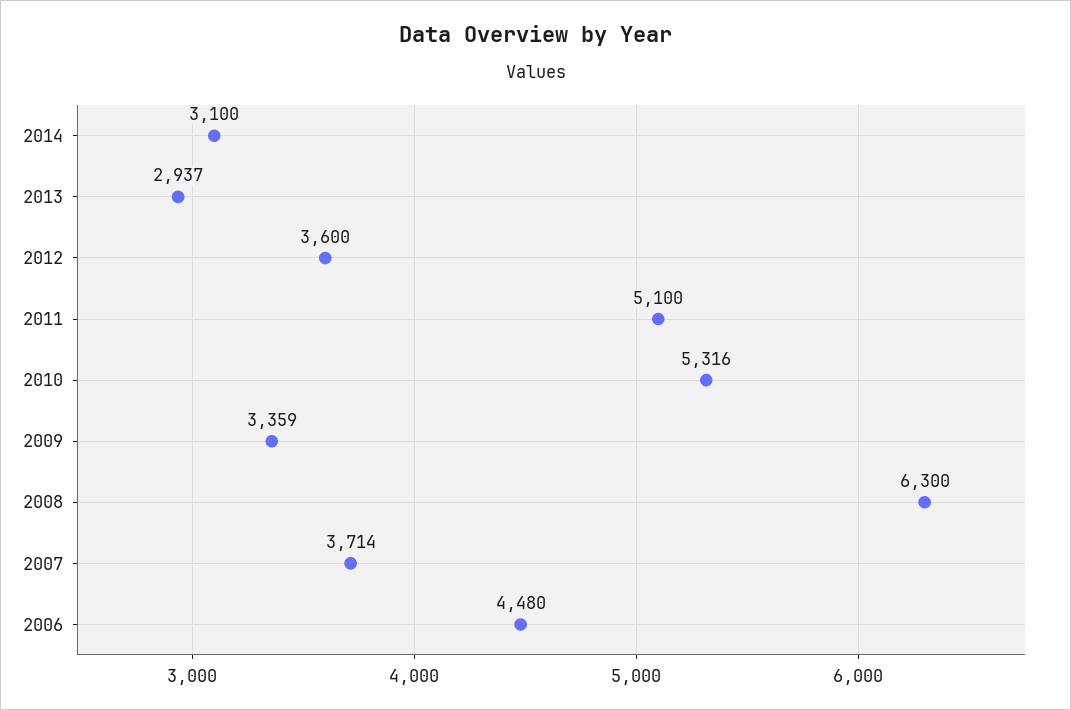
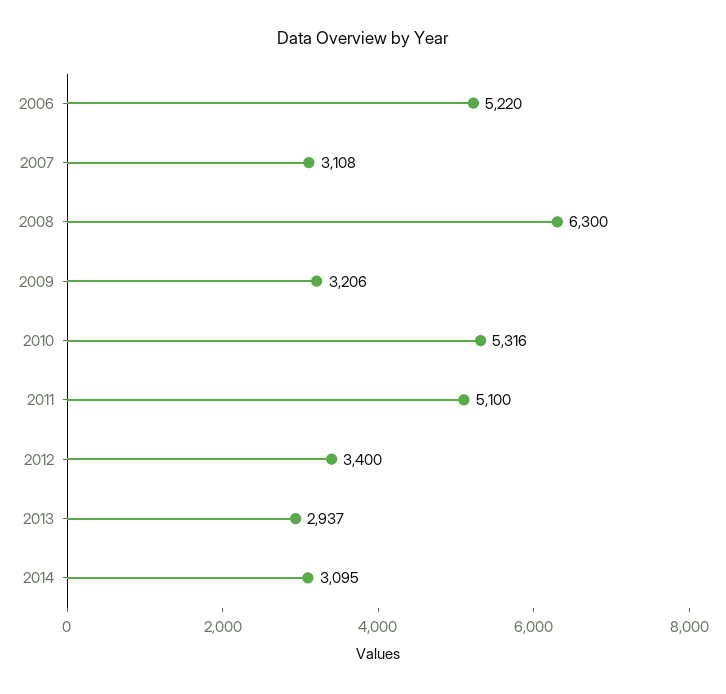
  {
-   "2014": 3100,
+   "2014": 3095,
    "2013": 2937,
-   "2012": 3600,
+   "2012": 3400,
    "2011": 5100,
    "2010": 5316,
-   "2009": 3359,
+   "2009": 3206,
    "2008": 6300,
-   "2007": 3714,
+   "2007": 3108,
-   "2006": 4480
+   "2006": 5220
  }

